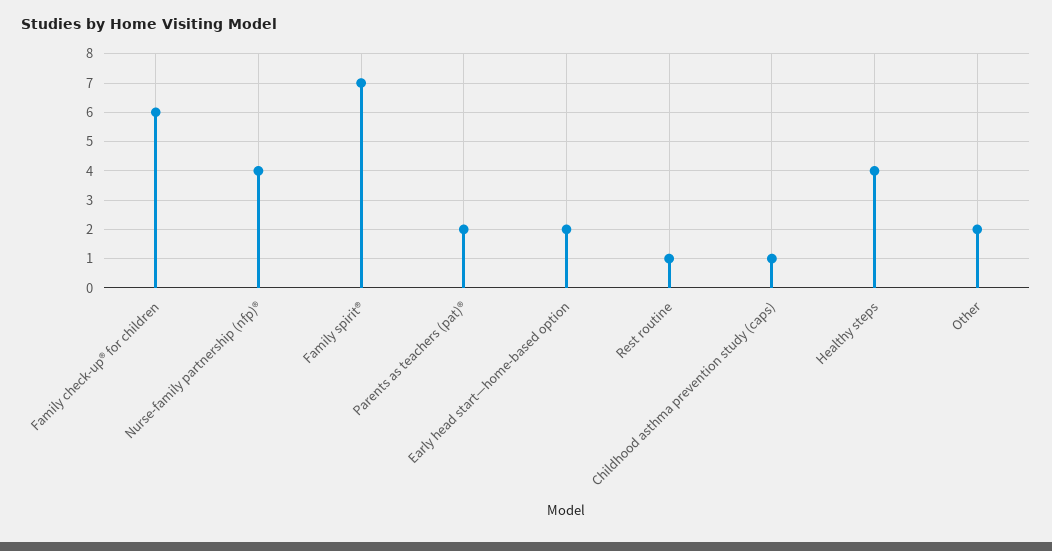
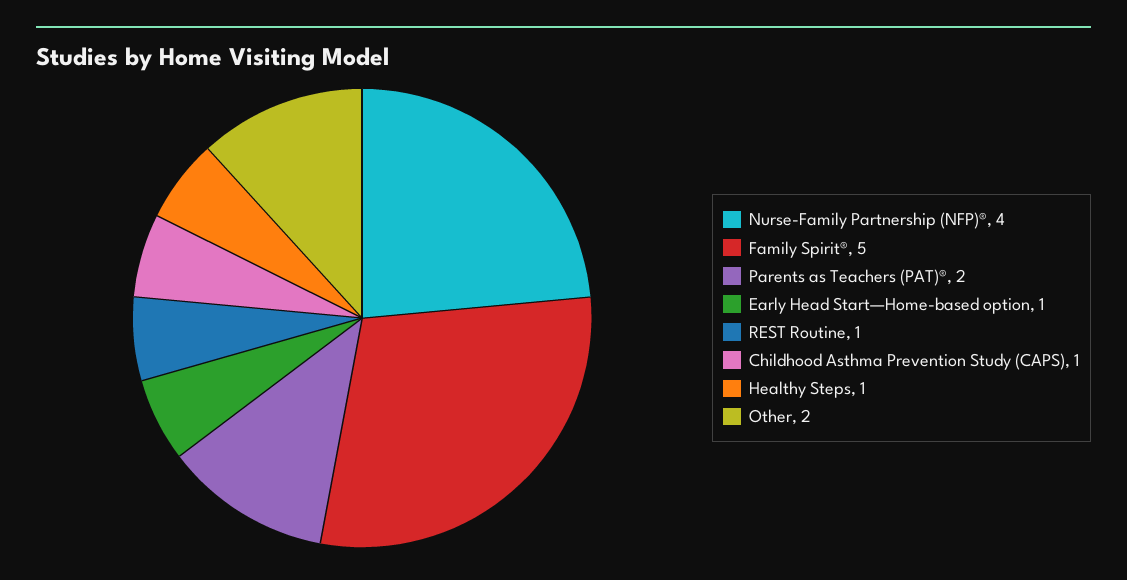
  {
-   "Family check-up® for children": 6,
    "Nurse-family partnership (nfp)®": 4,
-   "Family spirit®": 7,
+   "Family spirit®": 5,
    "Parents as teachers (pat)®": 2,
-   "Early head start—home-based option": 2,
+   "Early head start—home-based option": 1,
    "Rest routine": 1,
    "Childhood asthma prevention study (caps)": 1,
-   "Healthy steps": 4,
+   "Healthy steps": 1,
    "Other": 2
  }

